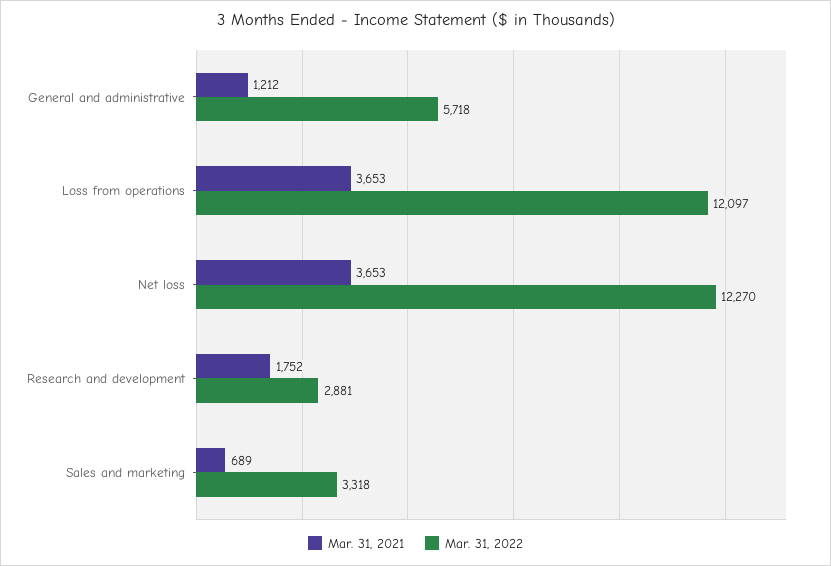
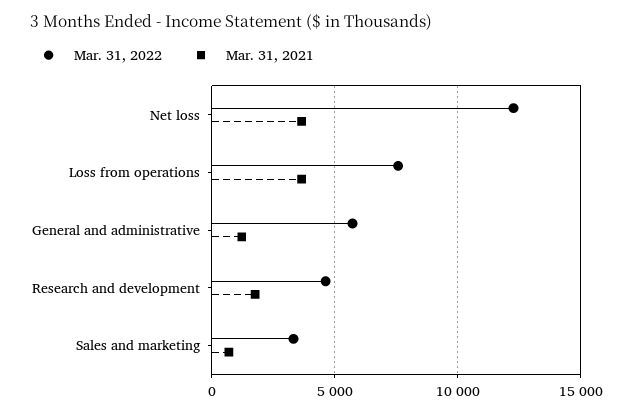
  {
    "Mar. 31, 2021": {
      "General and administrative": 1212,
      "Loss from operations": 3653,
      "Net loss": 3653,
      "Research and development": 1752,
      "Sales and marketing": 689
    },
    "Mar. 31, 2022": {
      "General and administrative": 5718,
-     "Loss from operations": 12097,
+     "Loss from operations": 7500,
      "Net loss": 12270,
-     "Research and development": 2881,
+     "Research and development": 4500,
      "Sales and marketing": 3318
    }
  }

